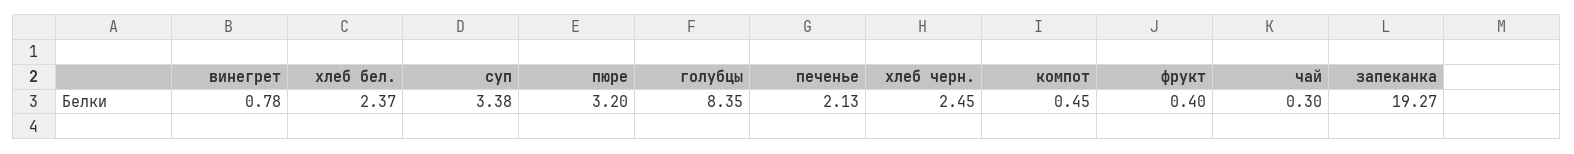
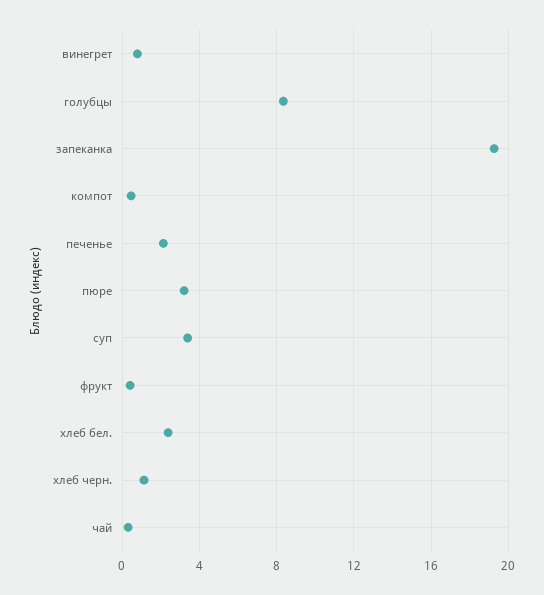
  {
    "винегрет": 0.78,
    "хлеб бел.": 2.37,
    "суп": 3.38,
    "пюре": 3.2,
    "голубцы": 8.35,
    "печенье": 2.13,
-   "хлеб черн.": 2.45,
+   "хлеб черн.": 1,
    "компот": 0.45,
    "фрукт": 0.4,
    "чай": 0.3,
    "запеканка": 19.27
  }

